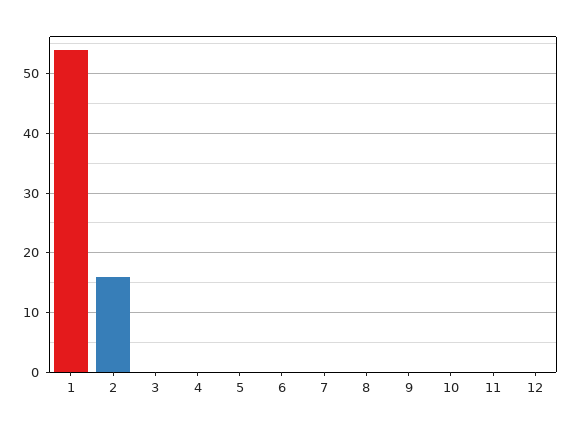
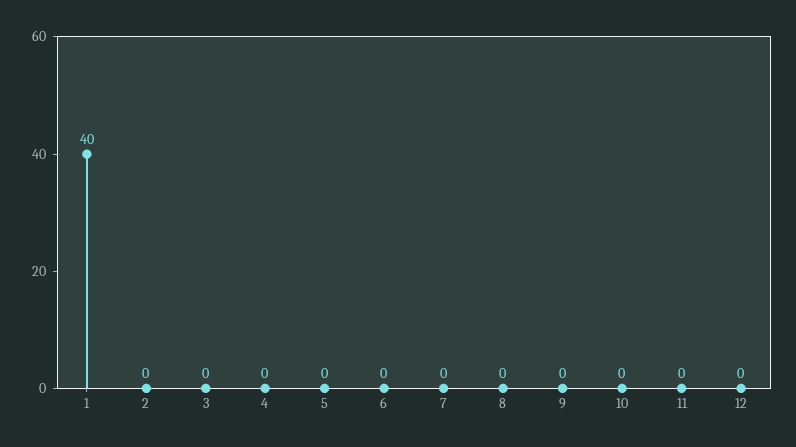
  {
-   "1": 55,
+   "1": 40,
-   "2": 15,
+   "2": 0,
    "3": 0,
    "4": 0,
    "5": 0,
    "6": 0,
    "7": 0,
    "8": 0,
    "9": 0,
    "10": 0,
    "11": 0,
    "12": 0
  }

